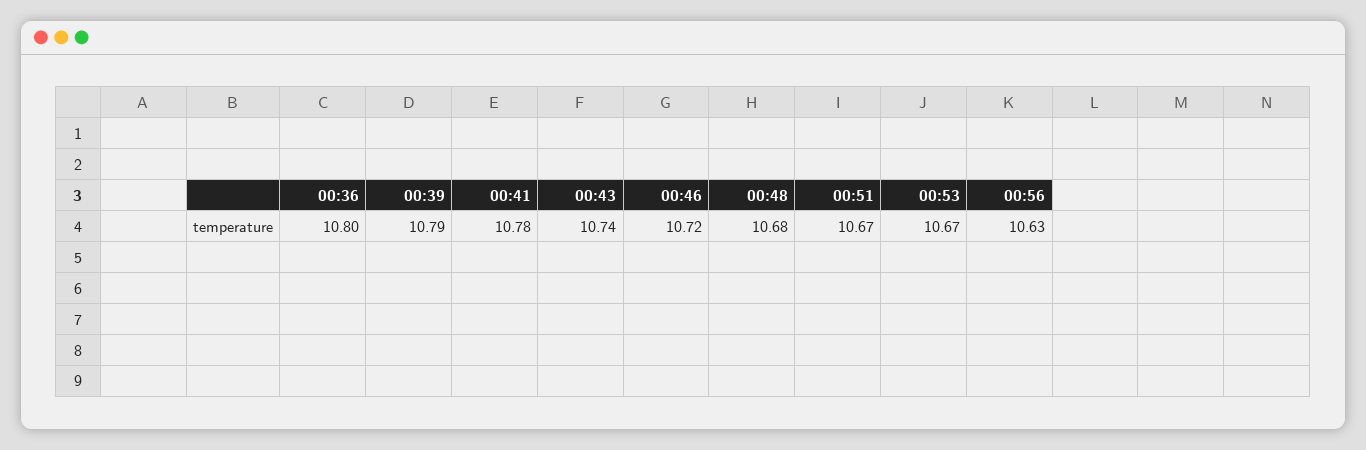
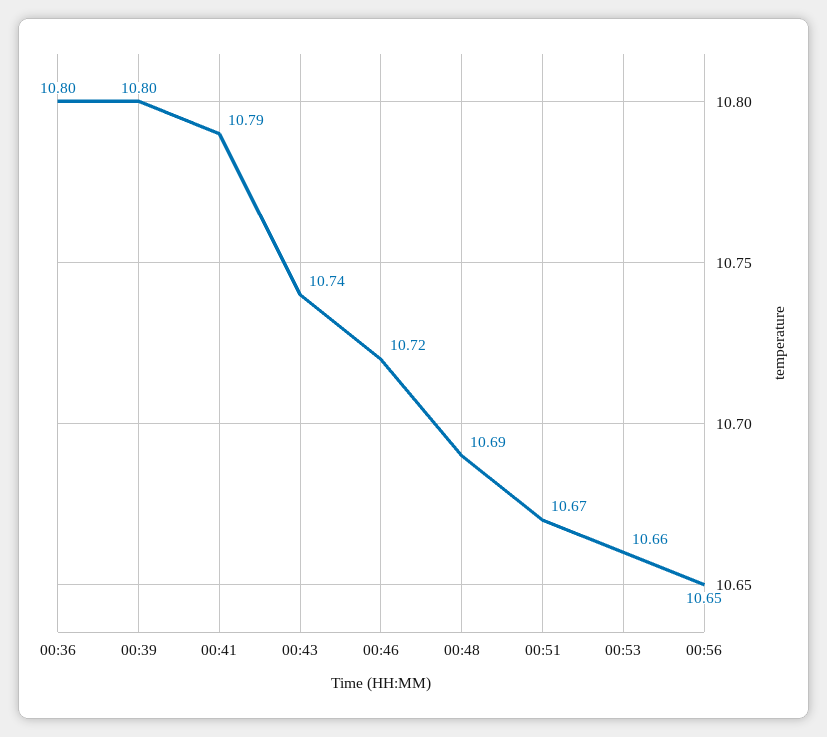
  {
    "00:36": 10.8,
-   "00:39": 10.79,
+   "00:39": 10.8,
-   "00:41": 10.78,
+   "00:41": 10.79,
    "00:43": 10.74,
    "00:46": 10.72,
-   "00:48": 10.68,
+   "00:48": 10.69,
    "00:51": 10.67,
-   "00:53": 10.67,
+   "00:53": 10.66,
-   "00:56": 10.63
+   "00:56": 10.65
  }

